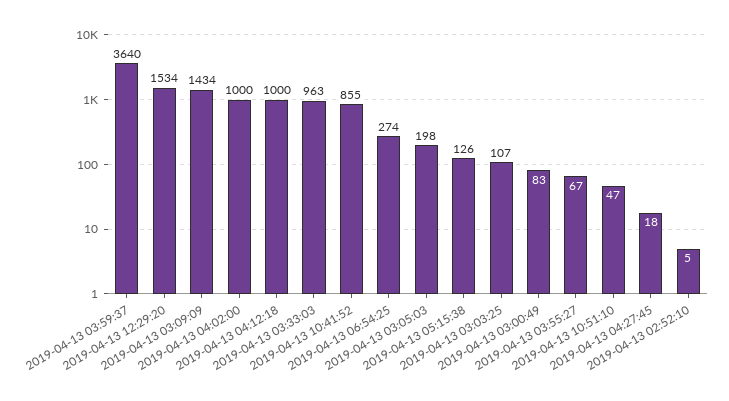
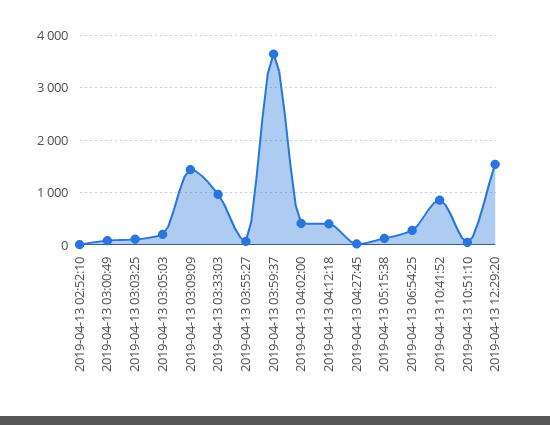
  {
    "2019-04-13 03:59:37": 3640,
    "2019-04-13 12:29:20": 1534,
    "2019-04-13 03:09:09": 1434,
-   "2019-04-13 04:02:00": 1000,
+   "2019-04-13 04:02:00": 400,
-   "2019-04-13 04:12:18": 1000,
+   "2019-04-13 04:12:18": 400,
    "2019-04-13 03:33:03": 963,
    "2019-04-13 10:41:52": 855,
    "2019-04-13 06:54:25": 274,
    "2019-04-13 03:05:03": 198,
    "2019-04-13 05:15:38": 126,
    "2019-04-13 03:03:25": 107,
    "2019-04-13 03:00:49": 83,
    "2019-04-13 03:55:27": 67,
    "2019-04-13 10:51:10": 47,
    "2019-04-13 04:27:45": 18,
    "2019-04-13 02:52:10": 5
  }

